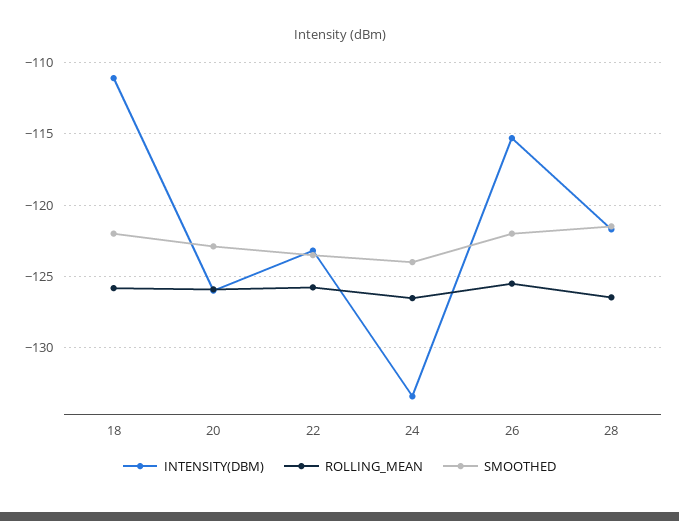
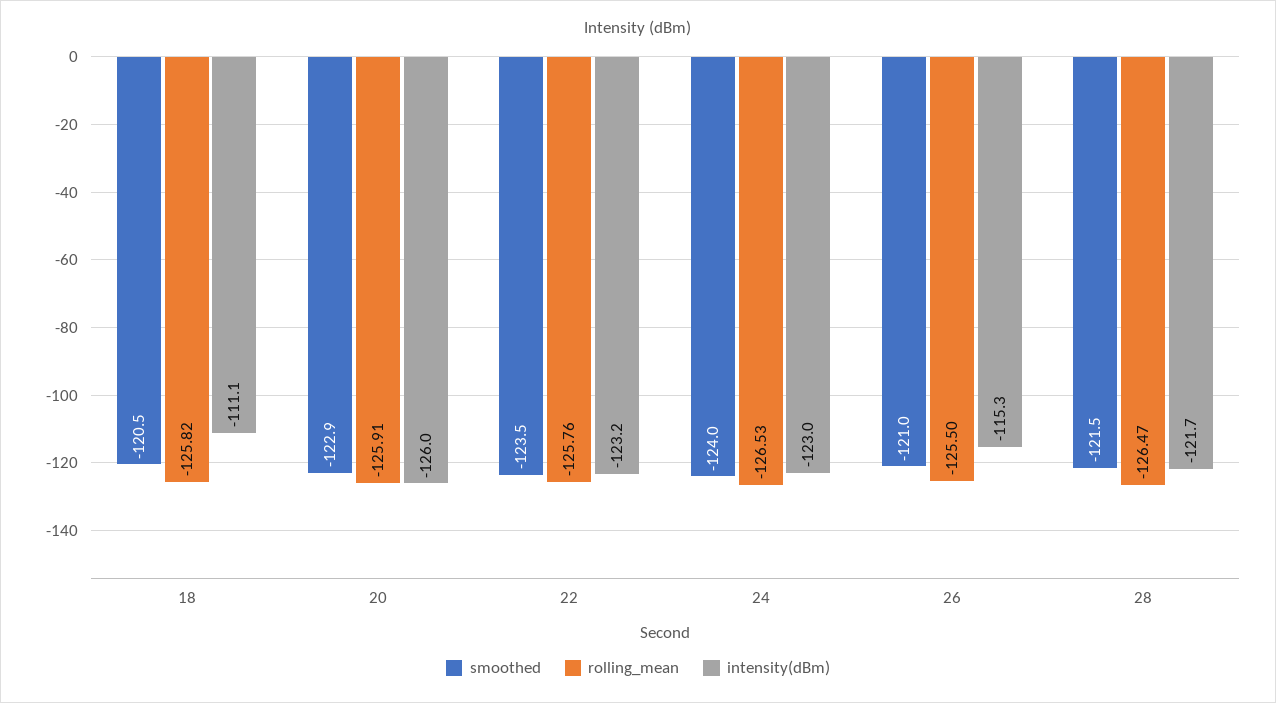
  {
    "INTENSITY(DBM)": {
      "18": -111.1,
      "20": -126,
      "22": -123.2,
-     "24": -133.5,
+     "24": -123,
      "26": -115.3,
      "28": -121.7
    },
    "ROLLING_MEAN": {
      "18": -125.82,
      "20": -125.91,
      "22": -125.76,
      "24": -126.53,
      "26": -125.5,
      "28": -126.47
    },
    "SMOOTHED": {
-     "18": -122,
+     "18": -120.5,
      "20": -122.9,
      "22": -123.5,
      "24": -124,
-     "26": -122,
+     "26": -121,
      "28": -121.5
    }
  }

